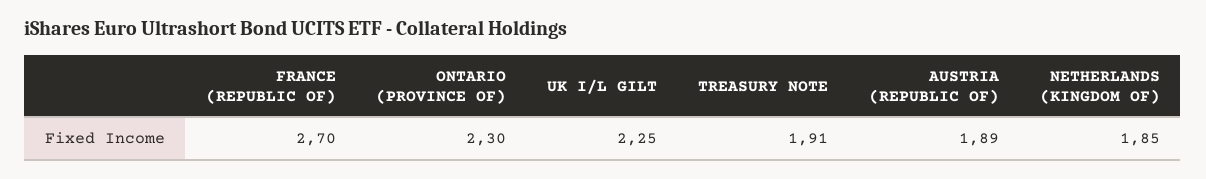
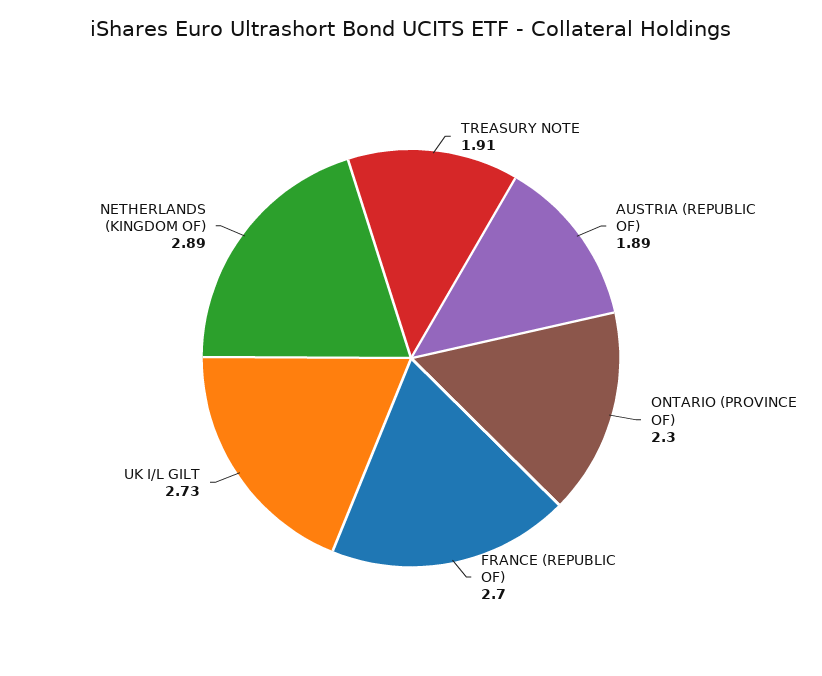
  {
    "FRANCE (REPUBLIC OF)": 2.7,
    "ONTARIO (PROVINCE OF)": 2.3,
-   "UK I/L GILT": 2.25,
+   "UK I/L GILT": 2.73,
    "TREASURY NOTE": 1.91,
    "AUSTRIA (REPUBLIC OF)": 1.89,
-   "NETHERLANDS (KINGDOM OF)": 1.85
+   "NETHERLANDS (KINGDOM OF)": 2.89
  }

